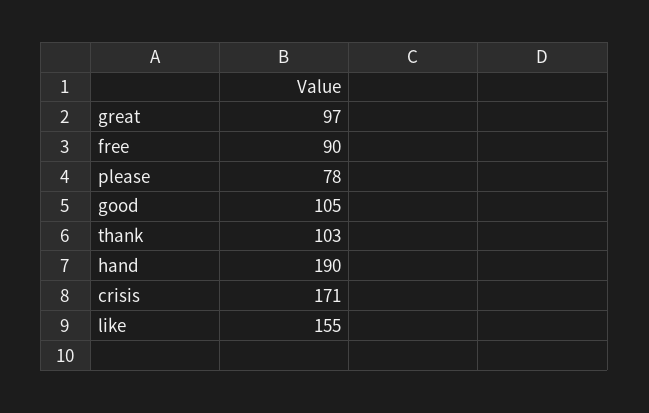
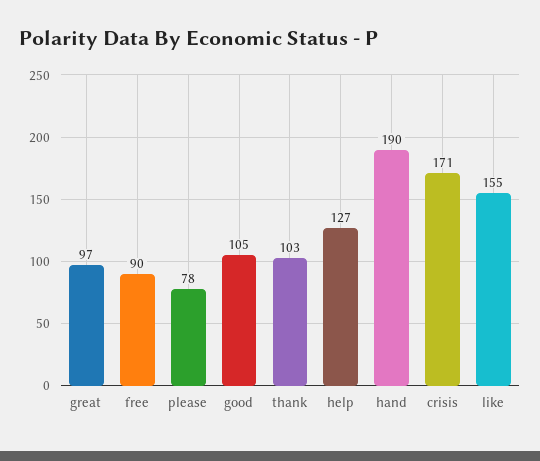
  {
    "great": 97,
    "free": 90,
    "please": 78,
    "good": 105,
    "thank": 103,
    "hand": 190,
    "crisis": 171,
-   "like": 155
+   "like": 155,
+   "help": 127
  }

